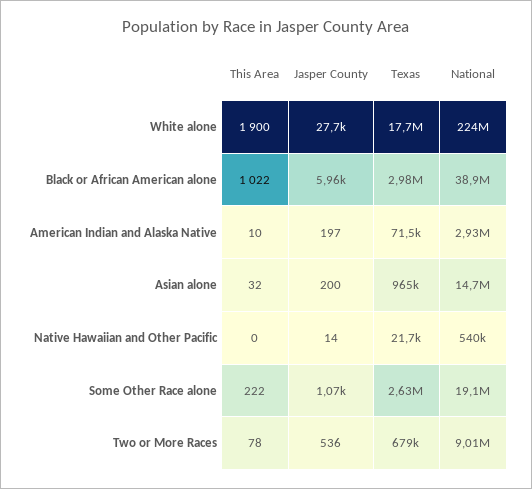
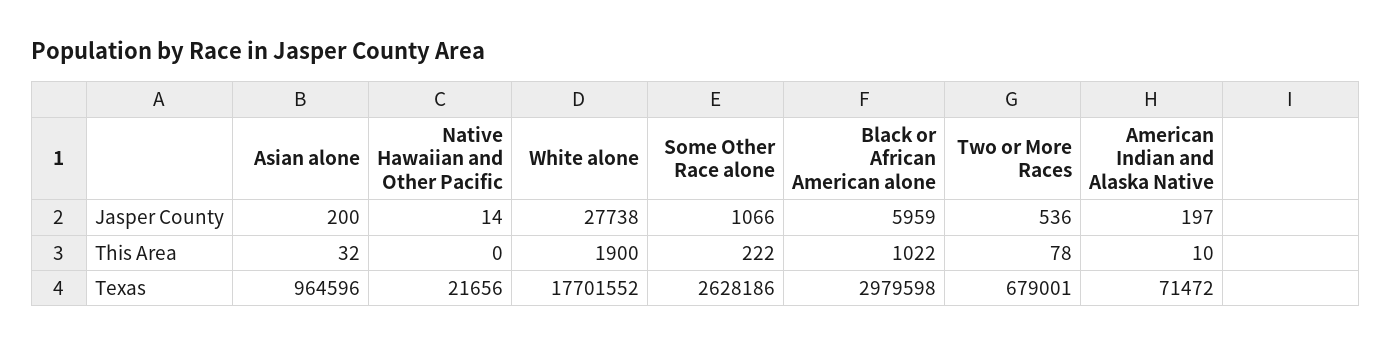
  {
    "This Area": {
      "White alone": 1900,
      "Black or African American alone": 1022,
      "American Indian and Alaska Native": 10,
      "Asian alone": 32,
      "Native Hawaiian and Other Pacific": 0,
      "Some Other Race alone": 222,
      "Two or More Races": 78
    },
    "Jasper County": {
      "White alone": 27738,
      "Black or African American alone": 5959,
      "American Indian and Alaska Native": 197,
      "Asian alone": 200,
      "Native Hawaiian and Other Pacific": 14,
      "Some Other Race alone": 1066,
      "Two or More Races": 536
    },
    "Texas": {
      "White alone": 17701552,
      "Black or African American alone": 2979598,
      "American Indian and Alaska Native": 71472,
      "Asian alone": 964596,
      "Native Hawaiian and Other Pacific": 21656,
      "Some Other Race alone": 2628186,
      "Two or More Races": 679001
-   },
+   }
-   "National": {
-     "White alone": 224000000,
-     "Black or African American alone": 38900000,
-     "American Indian and Alaska Native": 2930000,
-     "Asian alone": 14700000,
-     "Native Hawaiian and Other Pacific": 540000,
-     "Some Other Race alone": 19100000,
-     "Two or More Races": 9010000
-   }
  }

